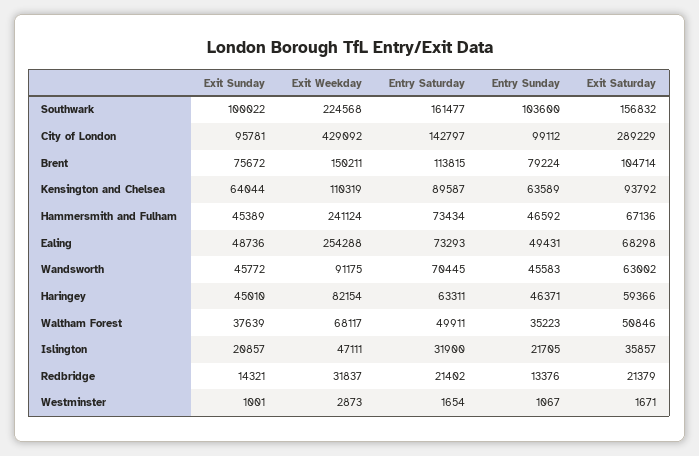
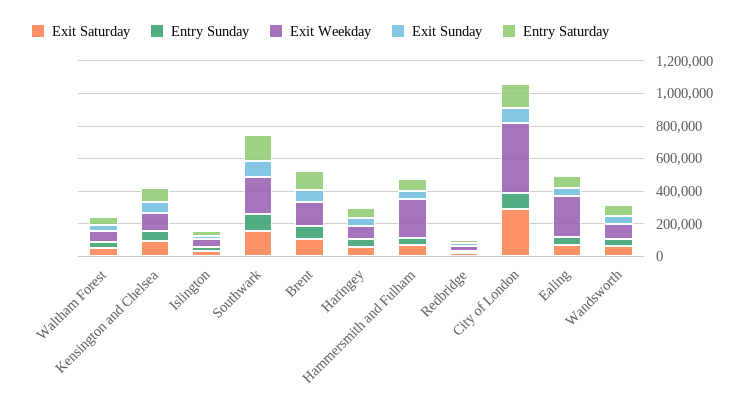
  {
    "Exit Sunday": {
      "Southwark": 100022,
      "City of London": 95781,
      "Brent": 75672,
      "Kensington and Chelsea": 64044,
      "Hammersmith and Fulham": 45389,
      "Ealing": 48736,
      "Wandsworth": 45772,
      "Haringey": 45010,
      "Waltham Forest": 37639,
      "Islington": 20857,
-     "Redbridge": 14321,
+     "Redbridge": 14321
-     "Westminster": 1001
    },
    "Exit Weekday": {
      "Southwark": 224568,
      "City of London": 429092,
      "Brent": 150211,
      "Kensington and Chelsea": 110319,
      "Hammersmith and Fulham": 241124,
      "Ealing": 254288,
      "Wandsworth": 91175,
      "Haringey": 82154,
      "Waltham Forest": 68117,
      "Islington": 47111,
-     "Redbridge": 31837,
+     "Redbridge": 31837
-     "Westminster": 2873
    },
    "Entry Saturday": {
      "Southwark": 161477,
      "City of London": 142797,
      "Brent": 113815,
      "Kensington and Chelsea": 89587,
      "Hammersmith and Fulham": 73434,
      "Ealing": 73293,
      "Wandsworth": 70445,
      "Haringey": 63311,
      "Waltham Forest": 49911,
      "Islington": 31900,
-     "Redbridge": 21402,
+     "Redbridge": 21402
-     "Westminster": 1654
    },
    "Entry Sunday": {
      "Southwark": 103600,
      "City of London": 99112,
      "Brent": 79224,
      "Kensington and Chelsea": 63589,
      "Hammersmith and Fulham": 46592,
      "Ealing": 49431,
      "Wandsworth": 45583,
      "Haringey": 46371,
      "Waltham Forest": 35223,
      "Islington": 21705,
-     "Redbridge": 13376,
+     "Redbridge": 13376
-     "Westminster": 1067
    },
    "Exit Saturday": {
      "Southwark": 156832,
      "City of London": 289229,
      "Brent": 104714,
      "Kensington and Chelsea": 93792,
      "Hammersmith and Fulham": 67136,
      "Ealing": 68298,
      "Wandsworth": 63002,
      "Haringey": 59366,
      "Waltham Forest": 50846,
      "Islington": 35857,
-     "Redbridge": 21379,
+     "Redbridge": 21379
-     "Westminster": 1671
    }
  }

